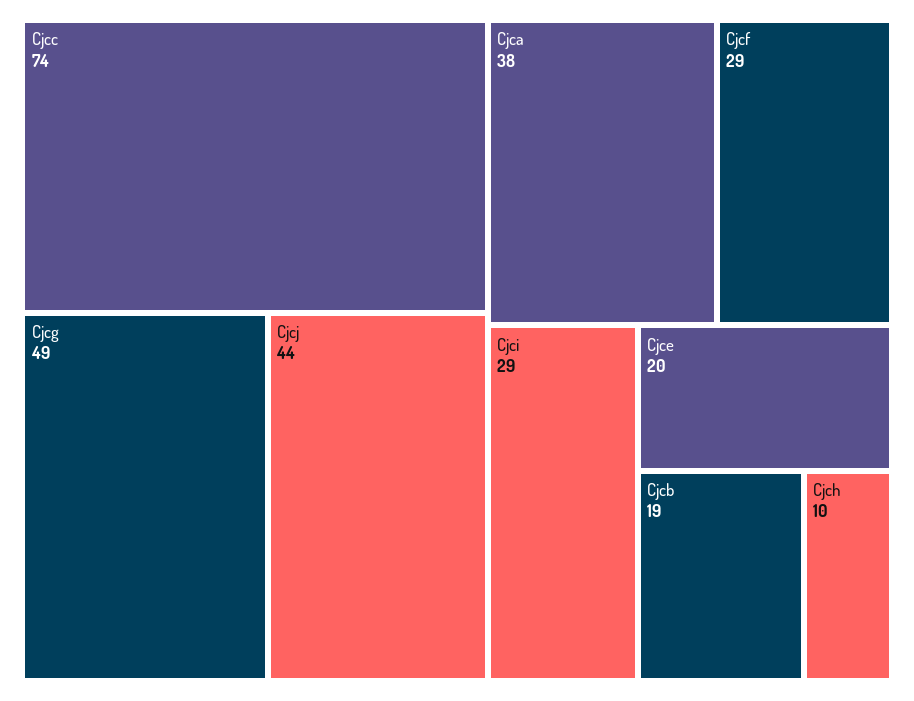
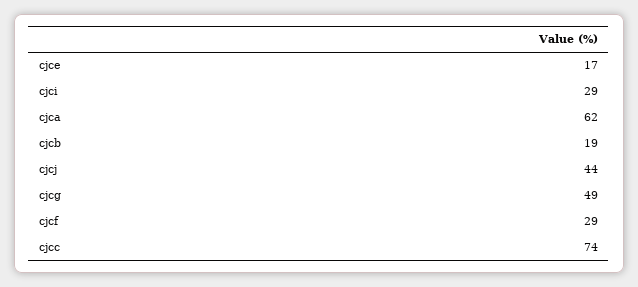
  {
    "Cjcc": 74,
    "Cjcg": 49,
    "Cjcj": 44,
-   "Cjca": 38,
+   "Cjca": 62,
    "Cjcf": 29,
    "Cjci": 29,
-   "Cjce": 20,
+   "Cjce": 17,
-   "Cjcb": 19,
+   "Cjcb": 19
-   "Cjch": 10
  }

